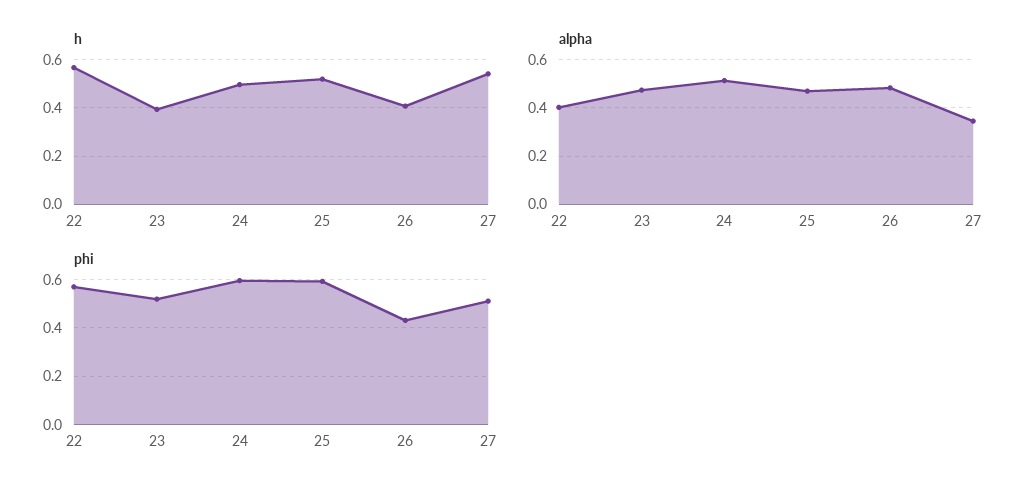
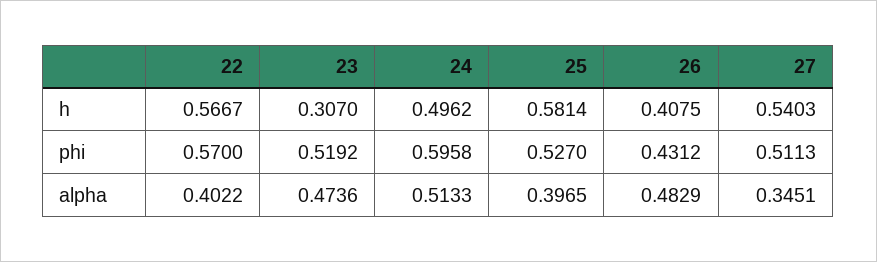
  {
    "h": {
      "22": 0.5667,
-     "23": 0.4,
+     "23": 0.307,
      "24": 0.4962,
-     "25": 0.525,
+     "25": 0.5814,
      "26": 0.4075,
      "27": 0.5403
    },
    "alpha": {
      "22": 0.4022,
      "23": 0.4736,
      "24": 0.5133,
-     "25": 0.475,
+     "25": 0.3965,
      "26": 0.4829,
      "27": 0.3451
    },
    "phi": {
      "22": 0.57,
      "23": 0.5192,
      "24": 0.5958,
-     "25": 0.6,
+     "25": 0.527,
      "26": 0.4312,
      "27": 0.5113
    }
  }

